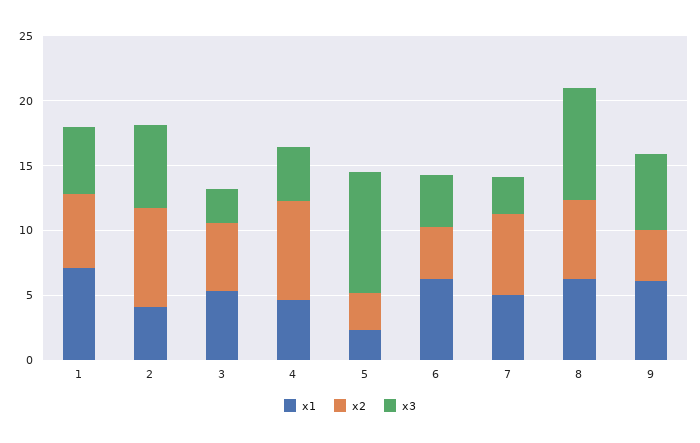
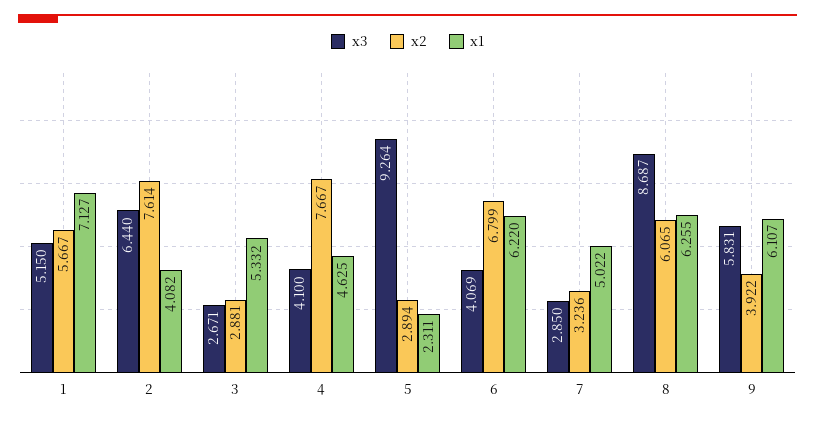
  {
    "x1": {
      "1": 7.127,
      "2": 4.082,
      "3": 5.332,
      "4": 4.625,
      "5": 2.311,
      "6": 6.22,
      "7": 5.022,
      "8": 6.255,
      "9": 6.107
    },
    "x2": {
      "1": 5.667,
      "2": 7.614,
-     "3": 5,
+     "3": 2.881,
      "4": 7.667,
      "5": 2.894,
-     "6": 4,
+     "6": 6.799,
-     "7": 6,
+     "7": 3.236,
      "8": 6.065,
      "9": 3.922
    },
    "x3": {
      "1": 5.15,
      "2": 6.44,
      "3": 2.671,
      "4": 4.1,
      "5": 9.264,
      "6": 4.069,
      "7": 2.85,
      "8": 8.687,
      "9": 5.831
    }
  }

